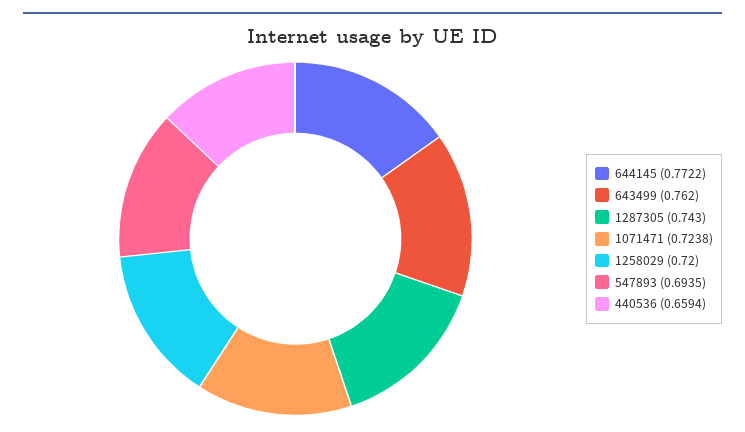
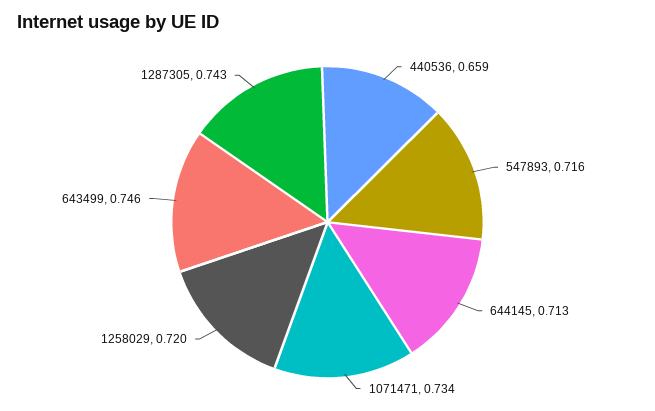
  {
-   "644145": 0.7722,
+   "644145": 0.713,
-   "643499": 0.762,
+   "643499": 0.746,
    "1287305": 0.743,
-   "1071471": 0.7238,
+   "1071471": 0.734,
    "1258029": 0.72,
-   "547893": 0.6935,
+   "547893": 0.716,
    "440536": 0.6594
  }

